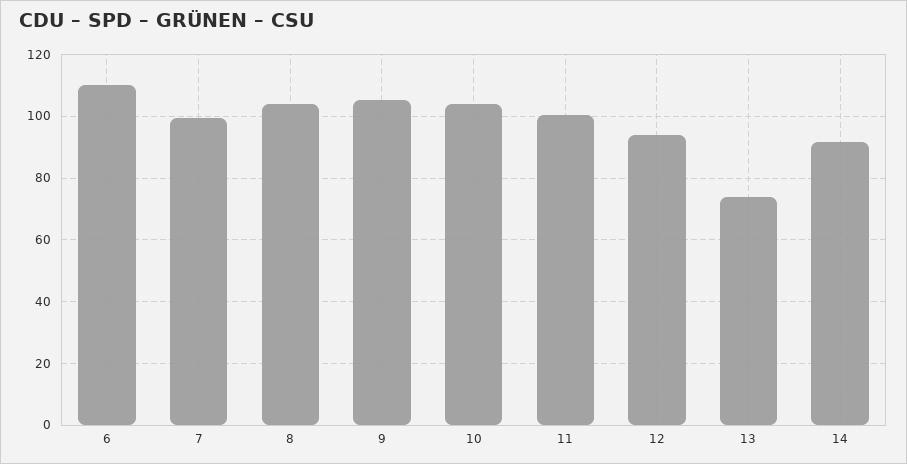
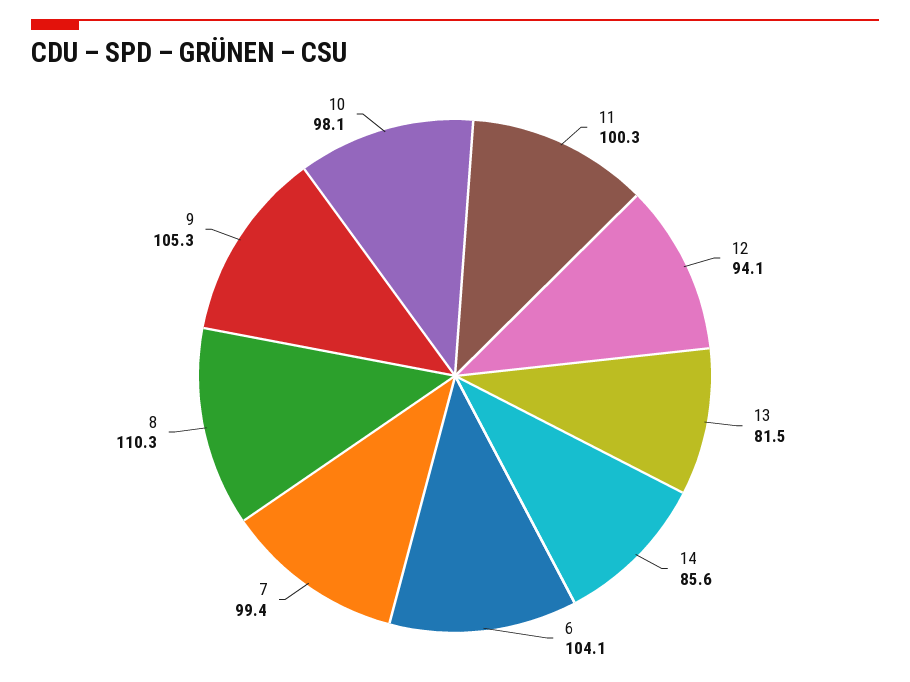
  {
-   "6": 110,
+   "6": 104.1,
    "7": 99.4,
-   "8": 104,
+   "8": 110.3,
    "9": 105.3,
-   "10": 104,
+   "10": 98.1,
    "11": 100.3,
    "12": 94.1,
-   "13": 74,
+   "13": 81.5,
-   "14": 92
+   "14": 85.6
  }

